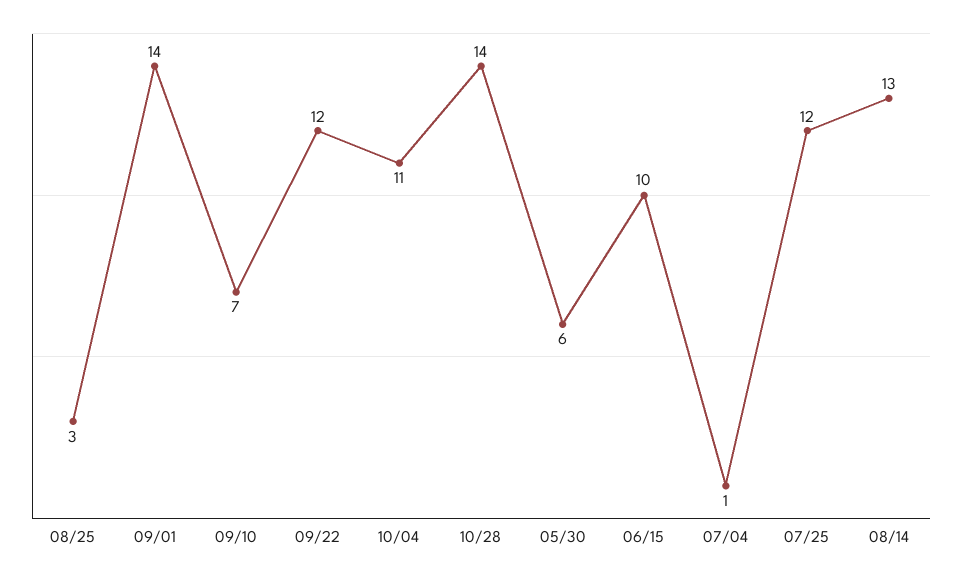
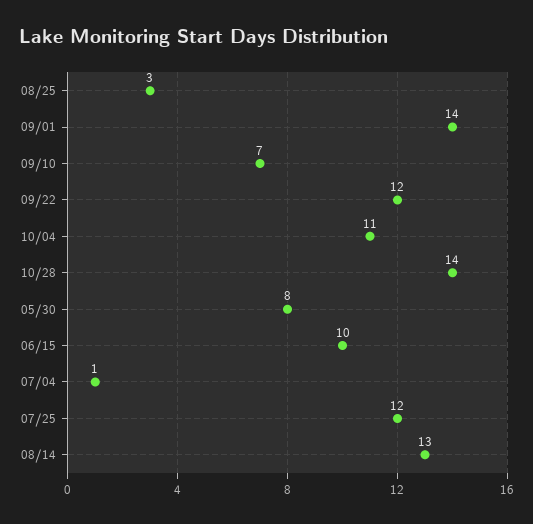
  {
    "08/25": 3,
    "09/01": 14,
    "09/10": 7,
    "09/22": 12,
    "10/04": 11,
    "10/28": 14,
-   "05/30": 6,
+   "05/30": 8,
    "06/15": 10,
    "07/04": 1,
    "07/25": 12,
    "08/14": 13
  }

